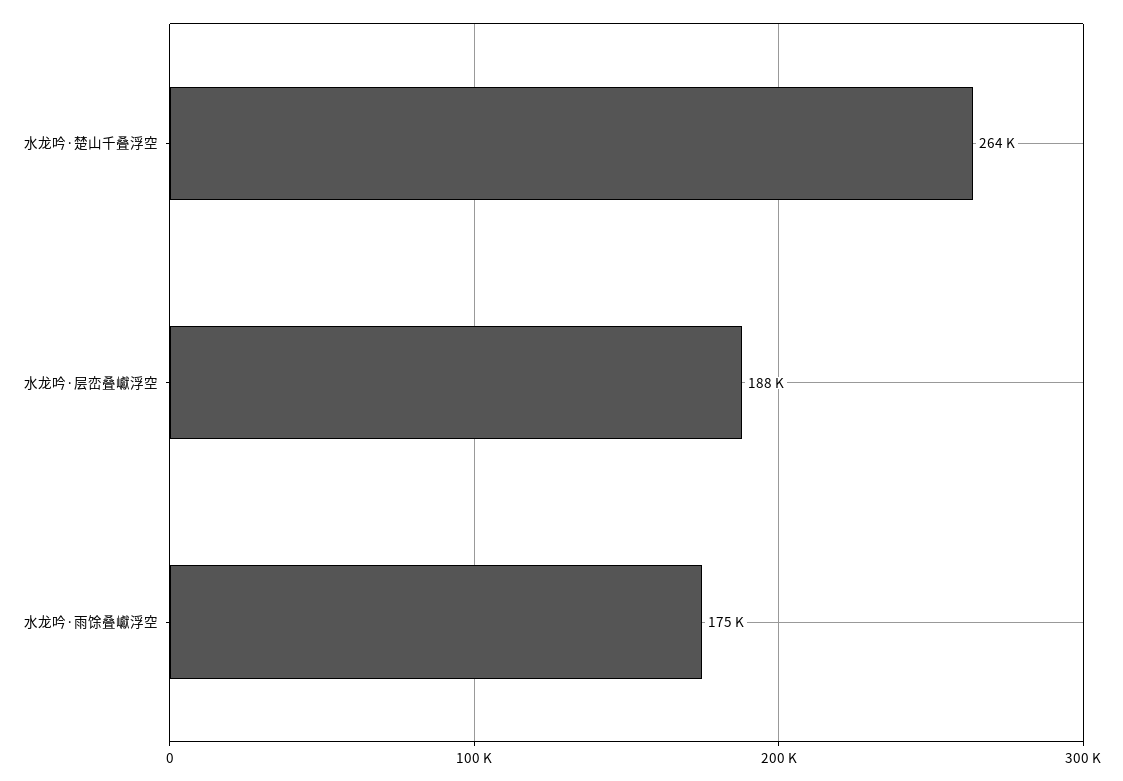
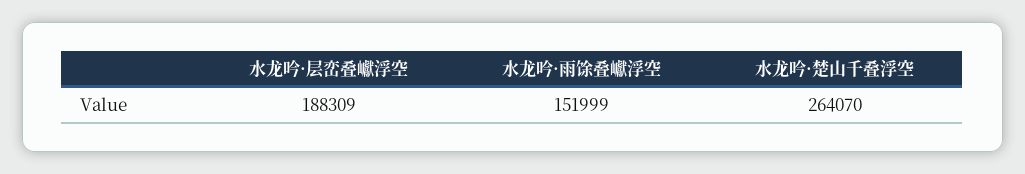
  {
    "水龙吟·楚山千叠浮空": 264070,
    "水龙吟·层峦叠巘浮空": 188309,
-   "水龙吟·雨馀叠巘浮空": 175000
+   "水龙吟·雨馀叠巘浮空": 151999
  }

